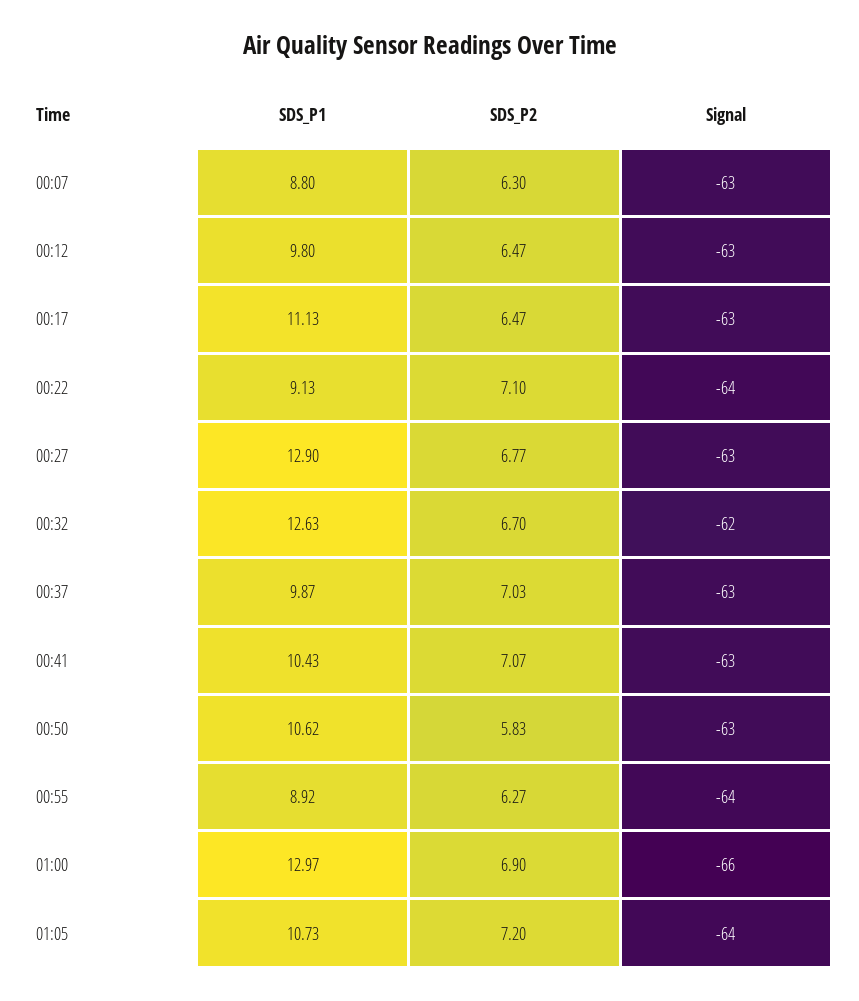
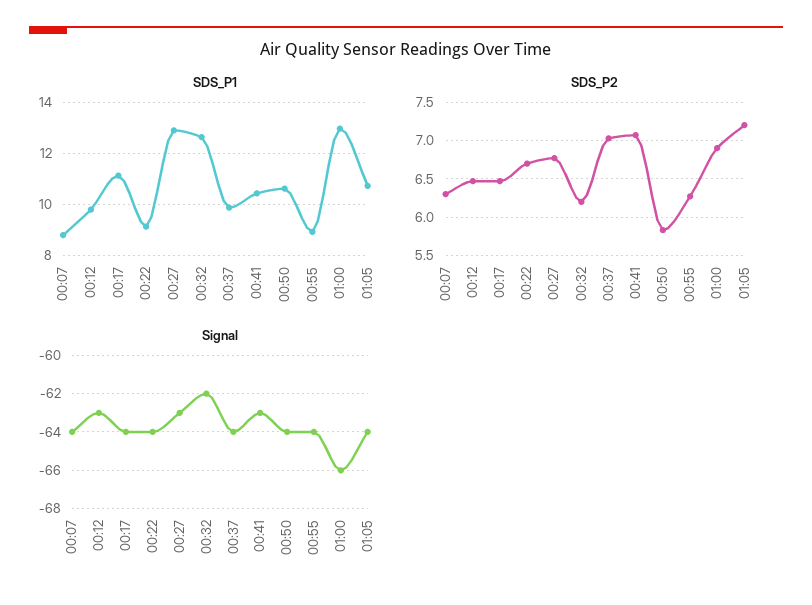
  {
    "SDS_P1": {
      "00:07": 8.8,
      "00:12": 9.8,
      "00:17": 11.13,
      "00:22": 9.13,
      "00:27": 12.9,
      "00:32": 12.63,
      "00:37": 9.87,
      "00:41": 10.43,
      "00:50": 10.62,
      "00:55": 8.92,
      "01:00": 12.97,
      "01:05": 10.73
    },
    "SDS_P2": {
      "00:07": 6.3,
      "00:12": 6.47,
      "00:17": 6.47,
-     "00:22": 7.1,
+     "00:22": 6.7,
      "00:27": 6.77,
-     "00:32": 6.7,
+     "00:32": 6.2,
      "00:37": 7.03,
      "00:41": 7.07,
      "00:50": 5.83,
      "00:55": 6.27,
      "01:00": 6.9,
      "01:05": 7.2
    },
    "Signal": {
-     "00:07": -63,
+     "00:07": -64,
      "00:12": -63,
-     "00:17": -63,
+     "00:17": -64,
      "00:22": -64,
      "00:27": -63,
      "00:32": -62,
-     "00:37": -63,
+     "00:37": -64,
      "00:41": -63,
-     "00:50": -63,
+     "00:50": -64,
      "00:55": -64,
      "01:00": -66,
      "01:05": -64
    }
  }

